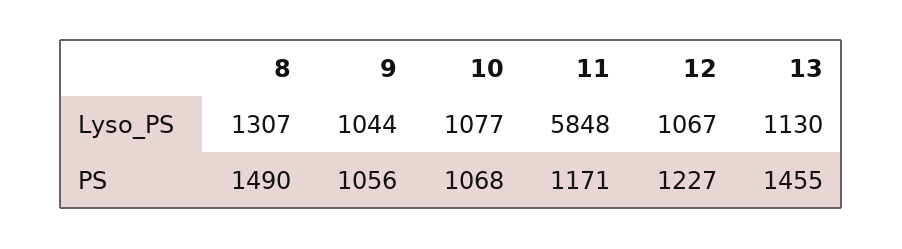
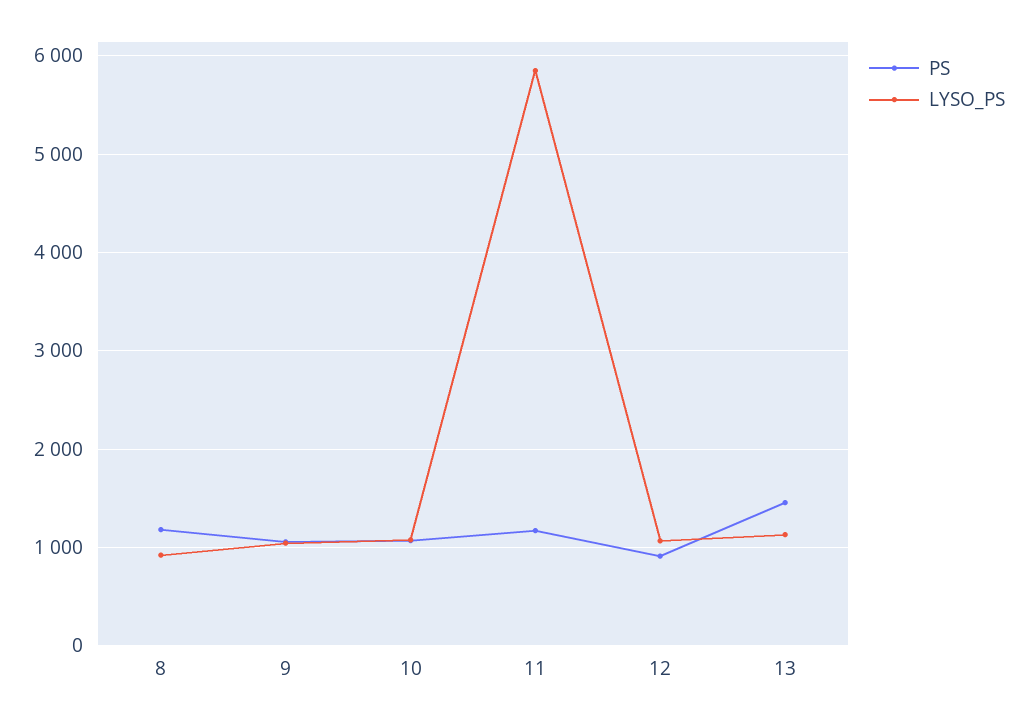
  {
    "Lyso_PS": {
-     "8": 1307,
+     "8": 900,
      "9": 1044,
      "10": 1077,
      "11": 5848,
      "12": 1067,
      "13": 1130
    },
    "PS": {
-     "8": 1490,
+     "8": 1200,
      "9": 1056,
      "10": 1068,
      "11": 1171,
-     "12": 1227,
+     "12": 900,
      "13": 1455
    }
  }

